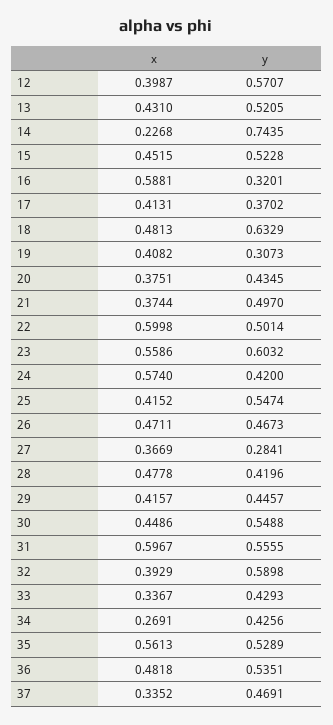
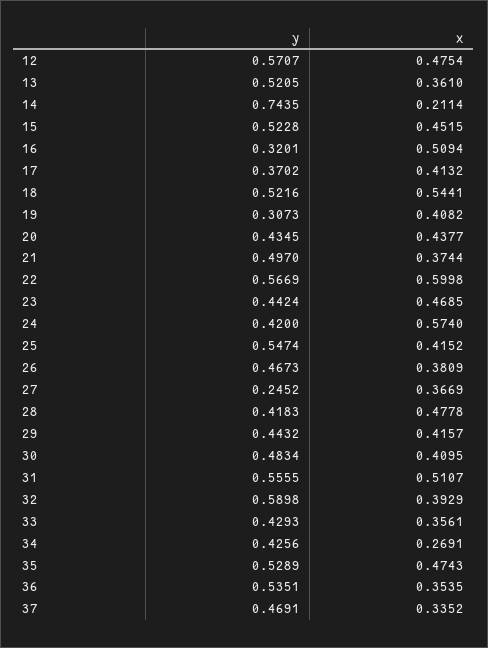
  {
    "x": {
-     "12": 0.3987,
+     "12": 0.4754,
-     "13": 0.431,
+     "13": 0.361,
-     "14": 0.2268,
+     "14": 0.2114,
      "15": 0.4515,
-     "16": 0.5881,
+     "16": 0.5094,
-     "17": 0.4131,
+     "17": 0.4132,
-     "18": 0.4813,
+     "18": 0.5441,
      "19": 0.4082,
-     "20": 0.3751,
+     "20": 0.4377,
      "21": 0.3744,
      "22": 0.5998,
-     "23": 0.5586,
+     "23": 0.4685,
      "24": 0.574,
      "25": 0.4152,
-     "26": 0.4711,
+     "26": 0.3809,
      "27": 0.3669,
      "28": 0.4778,
      "29": 0.4157,
-     "30": 0.4486,
+     "30": 0.4095,
-     "31": 0.5967,
+     "31": 0.5107,
      "32": 0.3929,
-     "33": 0.3367,
+     "33": 0.3561,
      "34": 0.2691,
-     "35": 0.5613,
+     "35": 0.4743,
-     "36": 0.4818,
+     "36": 0.3535,
      "37": 0.3352
    },
    "y": {
      "12": 0.5707,
      "13": 0.5205,
      "14": 0.7435,
      "15": 0.5228,
      "16": 0.3201,
      "17": 0.3702,
-     "18": 0.6329,
+     "18": 0.5216,
      "19": 0.3073,
      "20": 0.4345,
      "21": 0.497,
-     "22": 0.5014,
+     "22": 0.5669,
-     "23": 0.6032,
+     "23": 0.4424,
      "24": 0.42,
      "25": 0.5474,
      "26": 0.4673,
-     "27": 0.2841,
+     "27": 0.2452,
-     "28": 0.4196,
+     "28": 0.4183,
-     "29": 0.4457,
+     "29": 0.4432,
-     "30": 0.5488,
+     "30": 0.4834,
      "31": 0.5555,
      "32": 0.5898,
      "33": 0.4293,
      "34": 0.4256,
      "35": 0.5289,
      "36": 0.5351,
      "37": 0.4691
    }
  }

